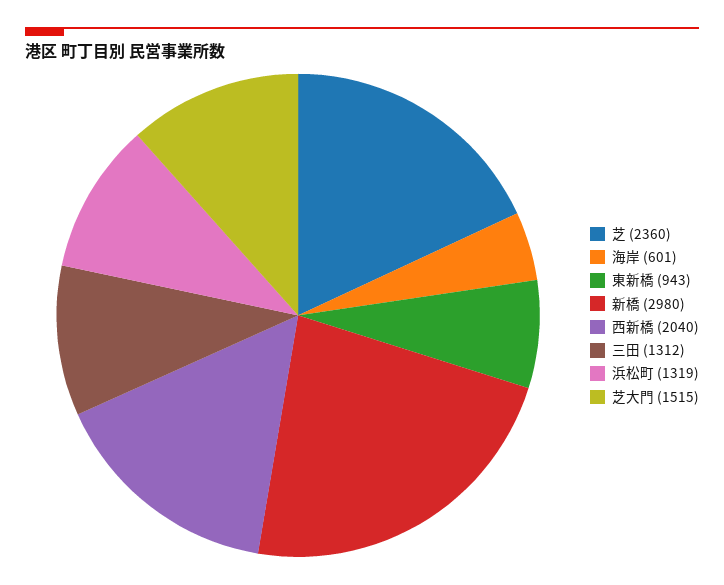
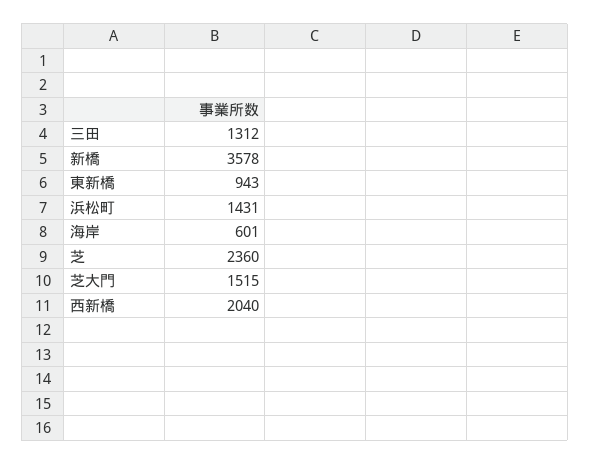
  {
    "芝": 2360,
    "海岸": 601,
    "東新橋": 943,
-   "新橋": 2980,
+   "新橋": 3578,
    "西新橋": 2040,
    "三田": 1312,
-   "浜松町": 1319,
+   "浜松町": 1431,
    "芝大門": 1515
  }

